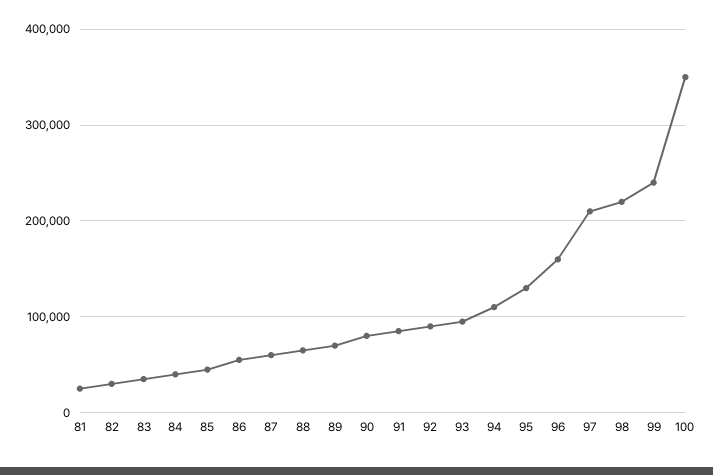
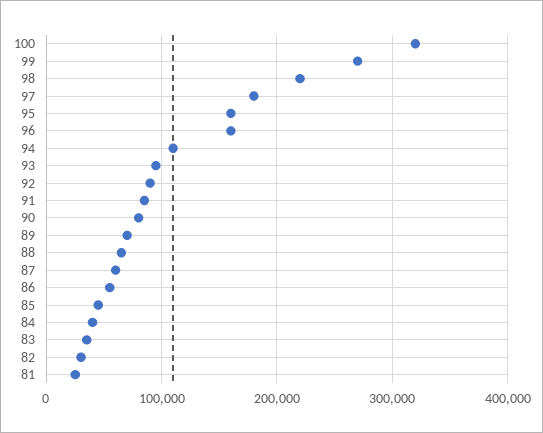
  {
    "81": 30000,
    "82": 30000,
    "83": 40000,
    "84": 40000,
    "85": 50000,
    "86": 60000,
    "87": 60000,
    "88": 70000,
    "89": 70000,
    "90": 80000,
    "91": 90000,
    "92": 90000,
    "93": 100000,
    "94": 110000,
-   "95": 130000,
+   "95": 160000,
    "96": 160000,
-   "97": 210000,
+   "97": 180000,
    "98": 220000,
-   "99": 240000,
+   "99": 270000,
-   "100": 350000
+   "100": 320000
  }

